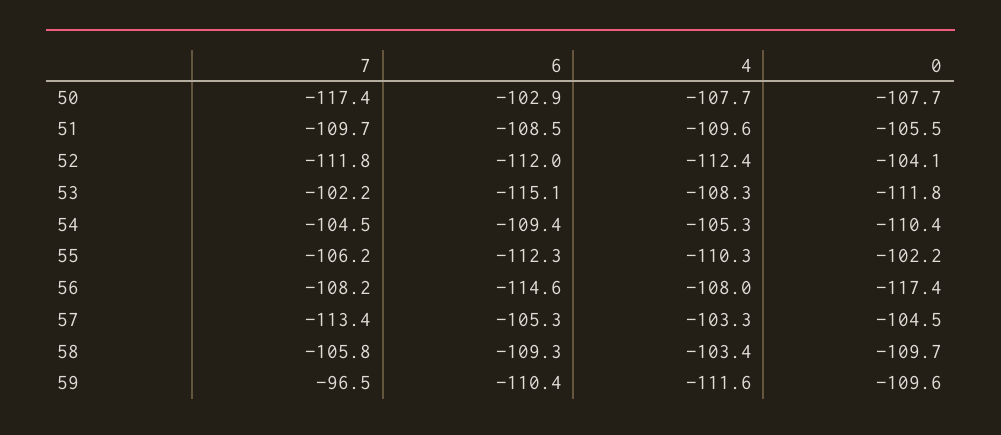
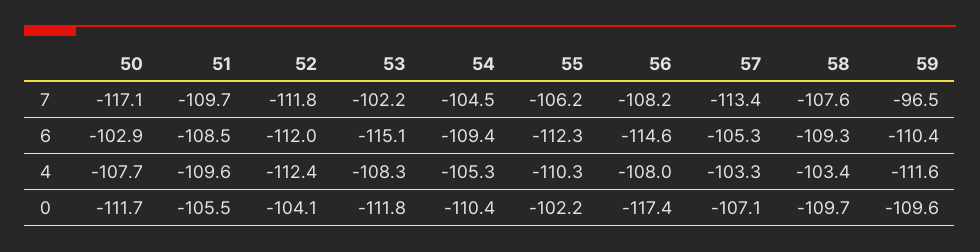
  {
    "7": {
-     "50": -117.4,
+     "50": -117.1,
      "51": -109.7,
      "52": -111.8,
      "53": -102.2,
      "54": -104.5,
      "55": -106.2,
      "56": -108.2,
      "57": -113.4,
-     "58": -105.8,
+     "58": -107.6,
      "59": -96.5
    },
    "6": {
      "50": -102.9,
      "51": -108.5,
      "52": -112,
      "53": -115.1,
      "54": -109.4,
      "55": -112.3,
      "56": -114.6,
      "57": -105.3,
      "58": -109.3,
      "59": -110.4
    },
    "4": {
      "50": -107.7,
      "51": -109.6,
      "52": -112.4,
      "53": -108.3,
      "54": -105.3,
      "55": -110.3,
      "56": -108,
      "57": -103.3,
      "58": -103.4,
      "59": -111.6
    },
    "0": {
-     "50": -107.7,
+     "50": -111.7,
      "51": -105.5,
      "52": -104.1,
      "53": -111.8,
      "54": -110.4,
      "55": -102.2,
      "56": -117.4,
-     "57": -104.5,
+     "57": -107.1,
      "58": -109.7,
      "59": -109.6
    }
  }

